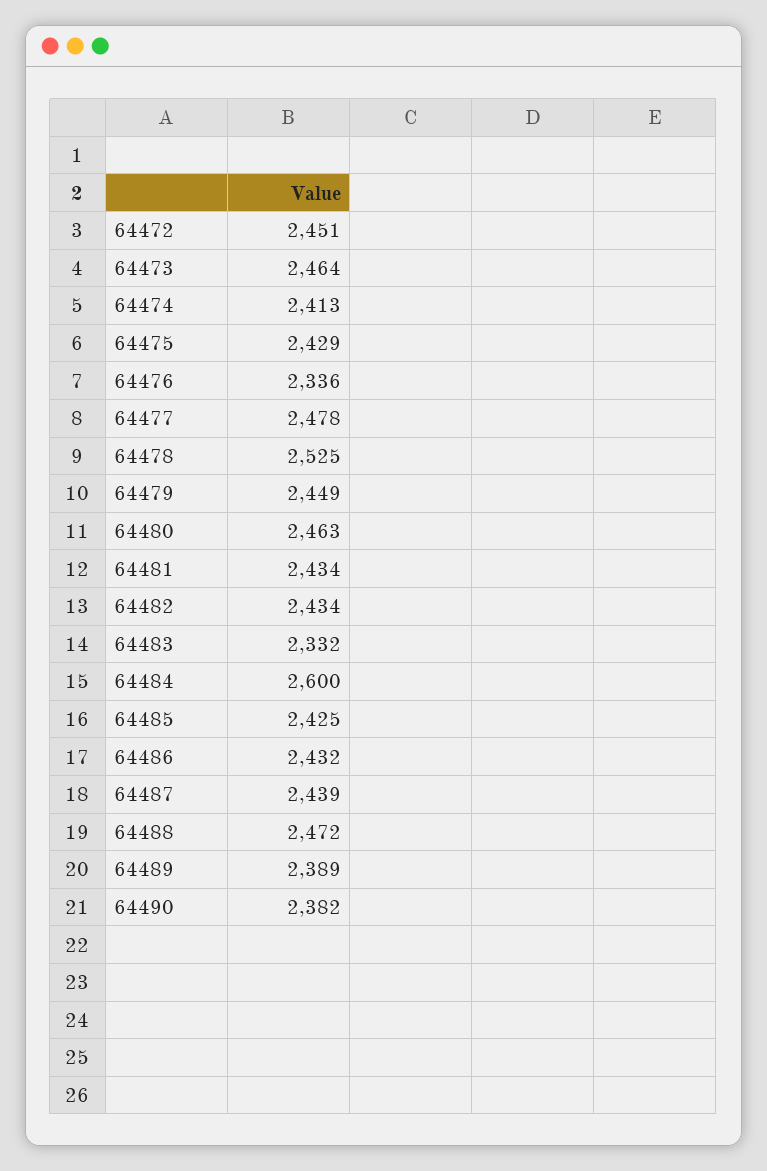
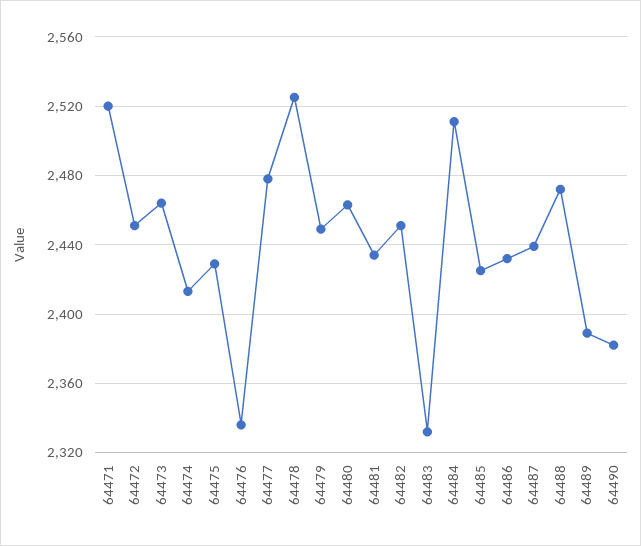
  {
    "64472": 2451,
    "64473": 2464,
    "64474": 2413,
    "64475": 2429,
    "64476": 2336,
    "64477": 2478,
    "64478": 2525,
    "64479": 2449,
    "64480": 2463,
    "64481": 2434,
-   "64482": 2434,
+   "64482": 2450,
    "64483": 2332,
-   "64484": 2600,
+   "64484": 2510,
    "64485": 2425,
    "64486": 2432,
    "64487": 2439,
    "64488": 2472,
    "64489": 2389,
-   "64490": 2382
+   "64490": 2382,
+   "64471": 2520
  }

